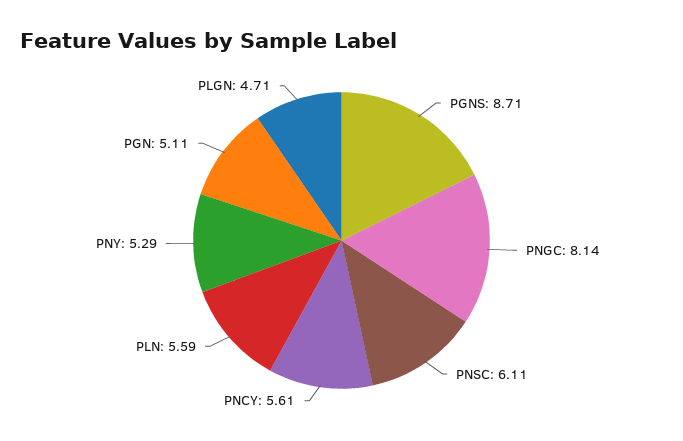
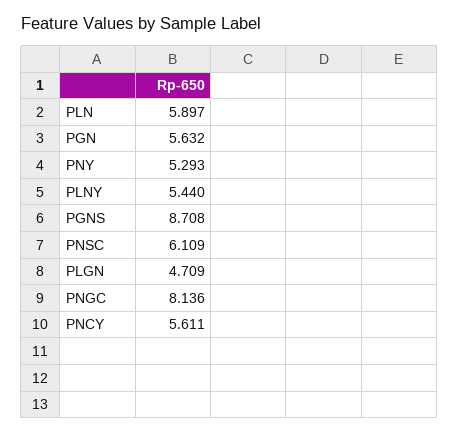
  {
    "PGNS": 8.708,
    "PNGC": 8.136,
    "PNSC": 6.109,
    "PNCY": 5.611,
-   "PLN": 5.59,
+   "PLN": 5.897,
    "PNY": 5.293,
-   "PGN": 5.11,
+   "PGN": 5.632,
-   "PLGN": 4.709
+   "PLGN": 4.709,
+   "PLNY": 5.44
  }

